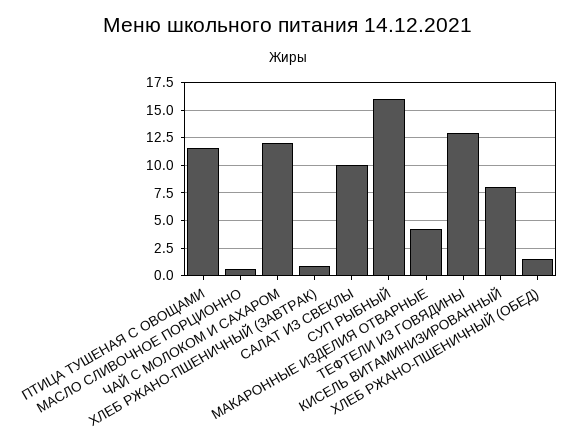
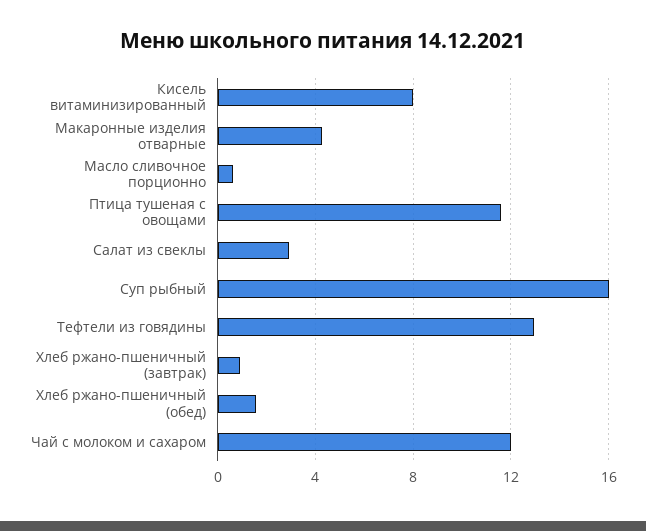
  {
    "ПТИЦА ТУШЕНАЯ С ОВОЩАМИ": 11.5,
    "МАСЛО СЛИВОЧНОЕ ПОРЦИОННО": 0.5,
    "ЧАЙ С МОЛОКОМ И САХАРОМ": 12,
    "ХЛЕБ РЖАНО-ПШЕНИЧНЫЙ (ЗАВТРАК)": 1,
-   "САЛАТ ИЗ СВЕКЛЫ": 10,
+   "САЛАТ ИЗ СВЕКЛЫ": 3,
    "СУП РЫБНЫЙ": 16,
    "МАКАРОННЫЕ ИЗДЕЛИЯ ОТВАРНЫЕ": 4.5,
    "ТЕФТЕЛИ ИЗ ГОВЯДИНЫ": 13,
    "КИСЕЛЬ ВИТАМИНИЗИРОВАННЫЙ": 8,
    "ХЛЕБ РЖАНО-ПШЕНИЧНЫЙ (ОБЕД)": 1.5
  }

